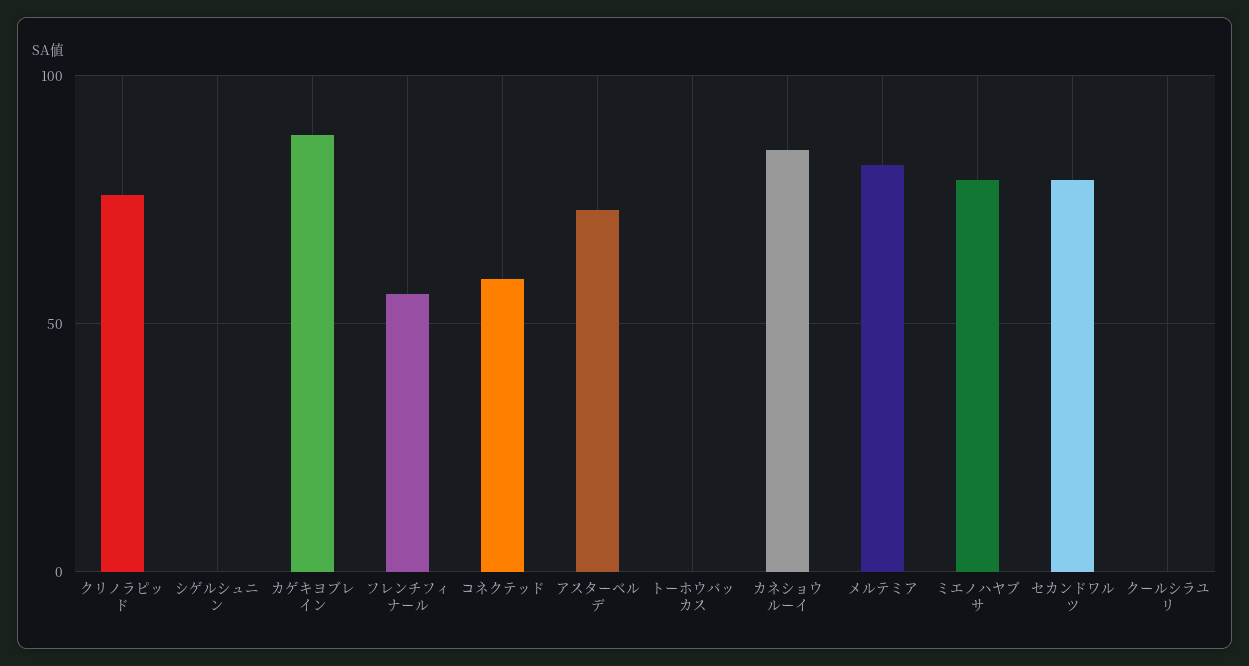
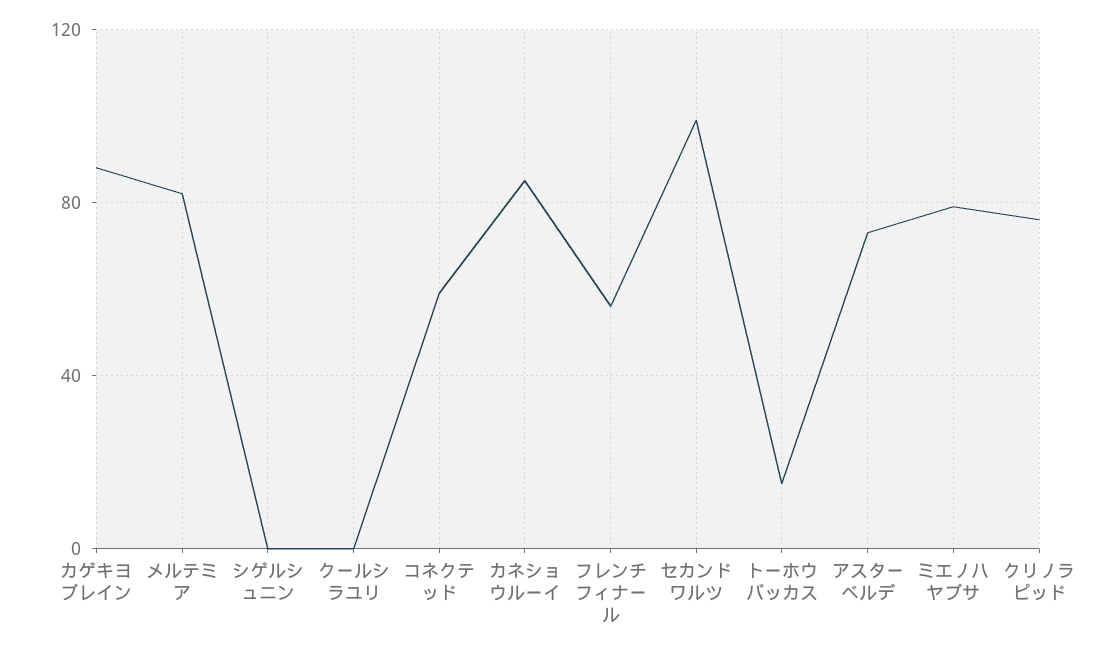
  {
    "クリノラピッド": 75,
    "シゲルシュニン": 0,
    "カゲキヨブレイン": 90,
    "フレンチフィナール": 55,
    "コネクテッド": 60,
    "アスターベルデ": 75,
-   "トーホウバッカス": 0,
+   "トーホウバッカス": 15,
    "カネショウルーイ": 85,
    "メルテミア": 80,
    "ミエノハヤブサ": 80,
-   "セカンドワルツ": 80,
+   "セカンドワルツ": 100,
    "クールシラユリ": 0
  }

